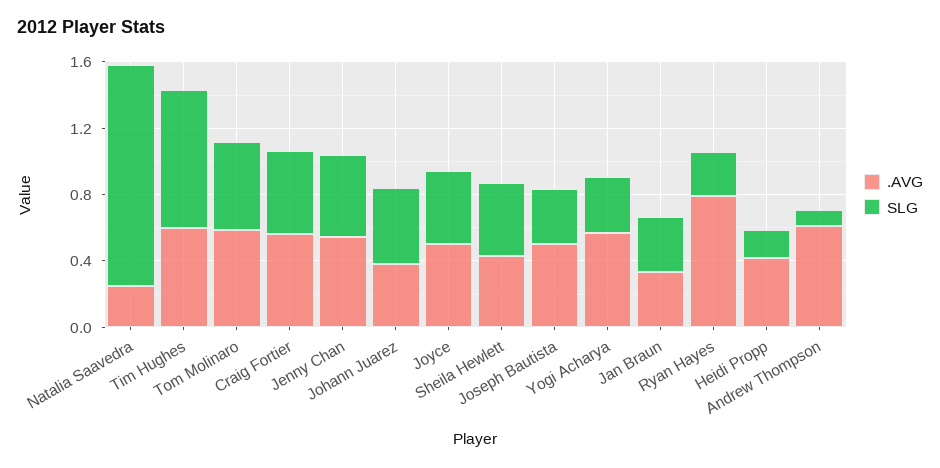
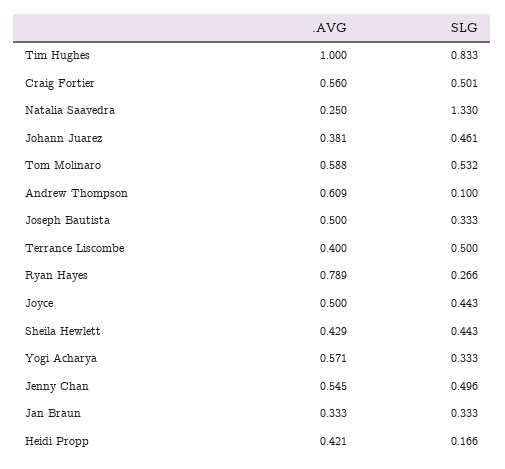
  {
    ".AVG": {
      "Natalia Saavedra": 0.25,
-     "Tim Hughes": 0.6,
+     "Tim Hughes": 1,
      "Tom Molinaro": 0.588,
      "Craig Fortier": 0.56,
      "Jenny Chan": 0.545,
      "Johann Juarez": 0.381,
      "Joyce": 0.5,
      "Sheila Hewlett": 0.429,
      "Joseph Bautista": 0.5,
      "Yogi Acharya": 0.571,
      "Jan Braun": 0.333,
      "Ryan Hayes": 0.789,
      "Heidi Propp": 0.421,
-     "Andrew Thompson": 0.609
+     "Andrew Thompson": 0.609,
+     "Terrance Liscombe": 0.4
    },
    "SLG": {
      "Natalia Saavedra": 1.33,
      "Tim Hughes": 0.833,
      "Tom Molinaro": 0.532,
      "Craig Fortier": 0.501,
      "Jenny Chan": 0.496,
      "Johann Juarez": 0.461,
      "Joyce": 0.443,
      "Sheila Hewlett": 0.443,
      "Joseph Bautista": 0.333,
      "Yogi Acharya": 0.333,
      "Jan Braun": 0.333,
      "Ryan Hayes": 0.266,
      "Heidi Propp": 0.166,
-     "Andrew Thompson": 0.1
+     "Andrew Thompson": 0.1,
+     "Terrance Liscombe": 0.5
    }
  }

